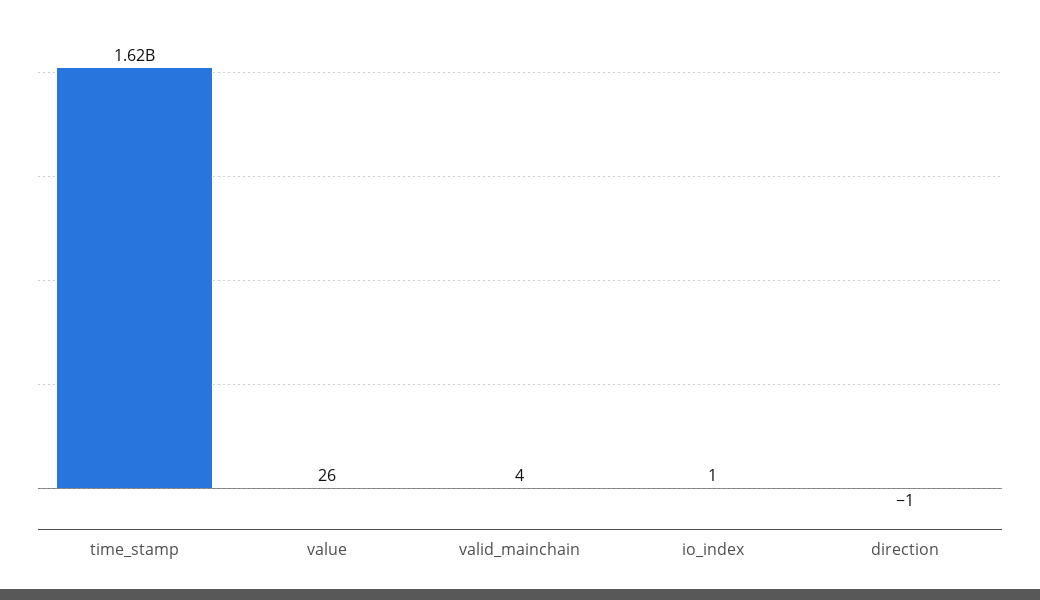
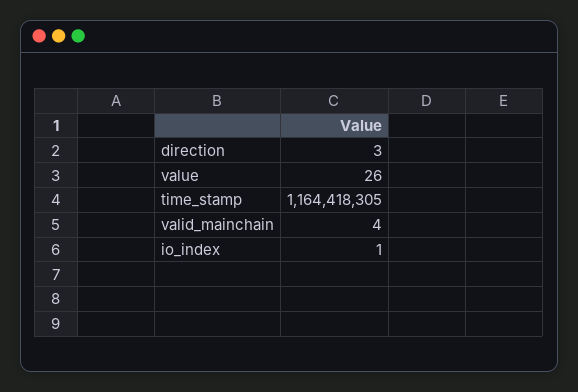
  {
-   "time_stamp": 1620000000,
+   "time_stamp": 1164418305,
    "value": 26,
    "valid_mainchain": 4,
    "io_index": 1,
-   "direction": -1
+   "direction": 3
  }

